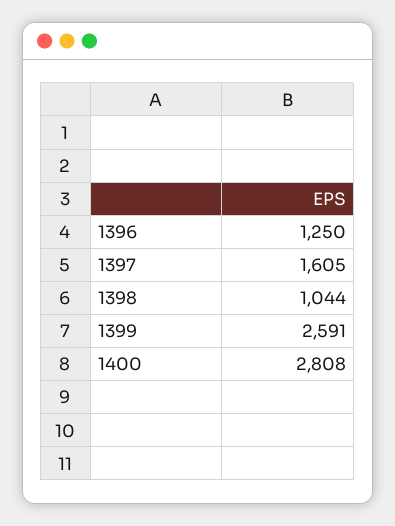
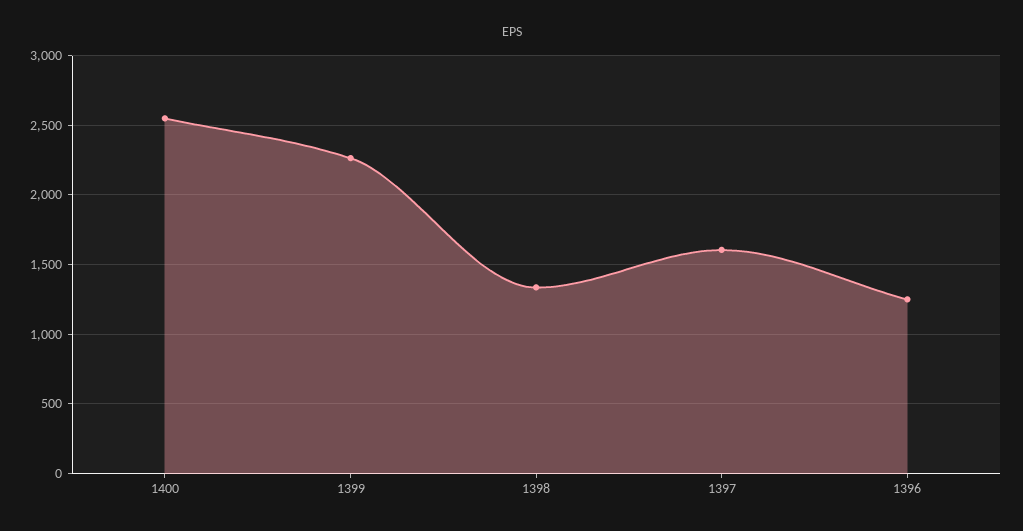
  {
    "1396": 1250,
    "1397": 1605,
-   "1398": 1044,
+   "1398": 1350,
-   "1399": 2591,
+   "1399": 2250,
-   "1400": 2808
+   "1400": 2550
  }

